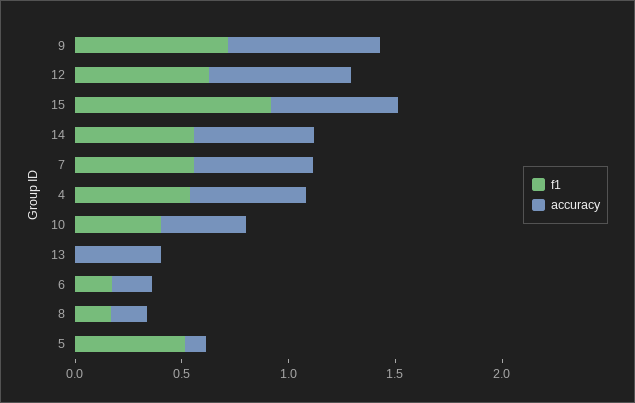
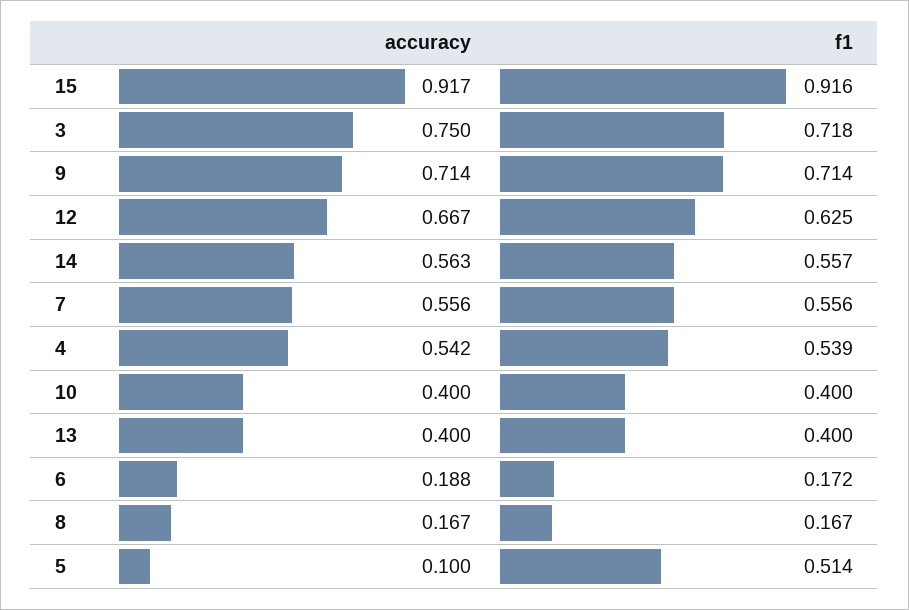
  {
    "f1": {
      "9": 0.714,
      "12": 0.625,
      "15": 0.916,
      "14": 0.557,
      "7": 0.556,
      "4": 0.539,
      "10": 0.4,
-     "13": 0,
+     "13": 0.4,
      "6": 0.172,
      "8": 0.167,
-     "5": 0.514
+     "5": 0.514,
+     "3": 0.718
    },
    "accuracy": {
      "9": 0.714,
      "12": 0.667,
-     "15": 0.6,
+     "15": 0.917,
      "14": 0.563,
      "7": 0.556,
      "4": 0.542,
      "10": 0.4,
      "13": 0.4,
      "6": 0.188,
      "8": 0.167,
-     "5": 0.1
+     "5": 0.1,
+     "3": 0.75
    }
  }

